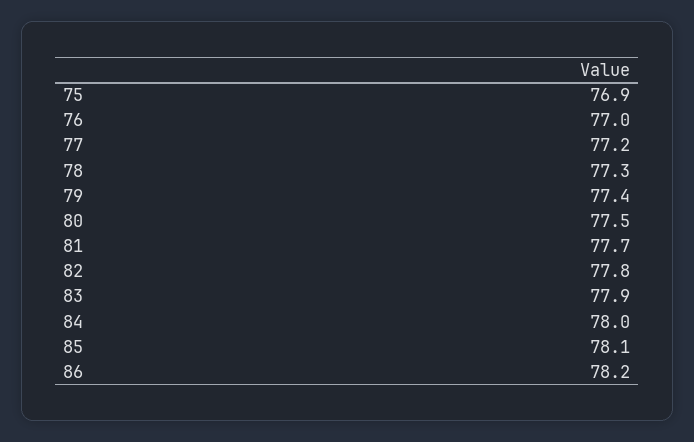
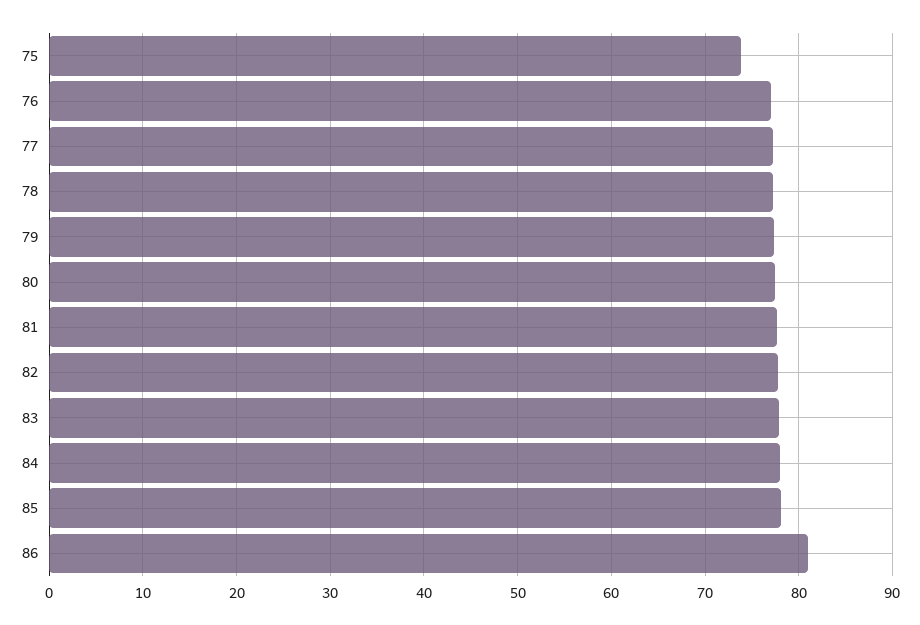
  {
-   "75": 76.9,
+   "75": 74,
    "76": 77,
    "77": 77.2,
    "78": 77.3,
    "79": 77.4,
    "80": 77.5,
    "81": 77.7,
    "82": 77.8,
    "83": 77.9,
    "84": 78,
    "85": 78.1,
-   "86": 78.2
+   "86": 81
  }

